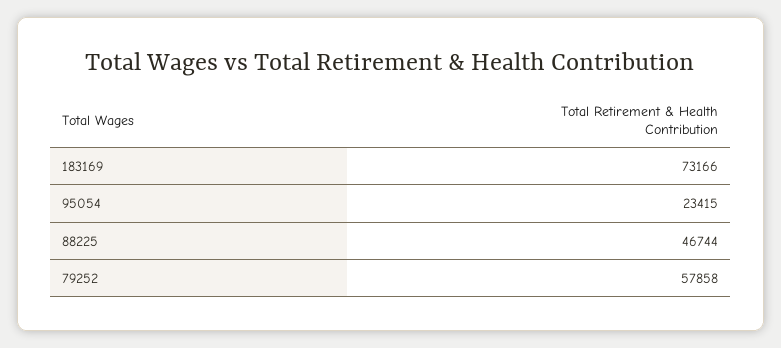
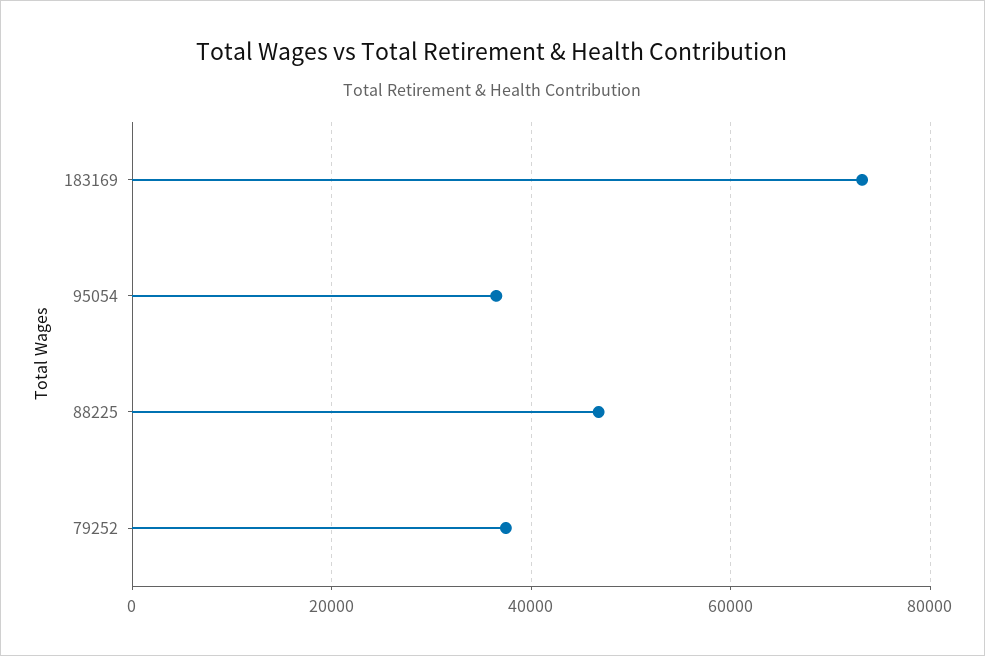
  {
    "183169": 73166,
-   "95054": 23415,
+   "95054": 36000,
    "88225": 46744,
-   "79252": 57858
+   "79252": 38000
  }

